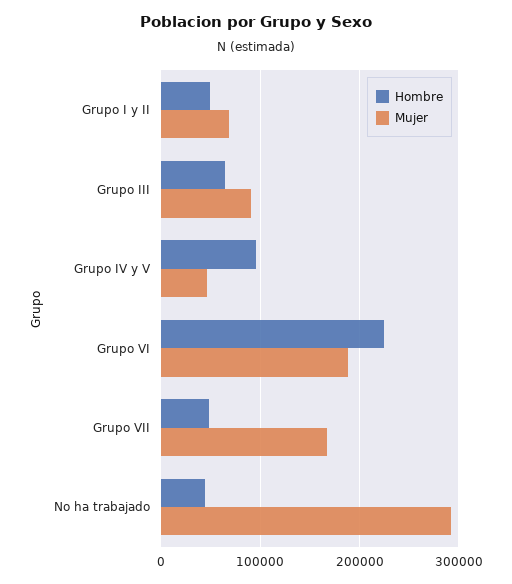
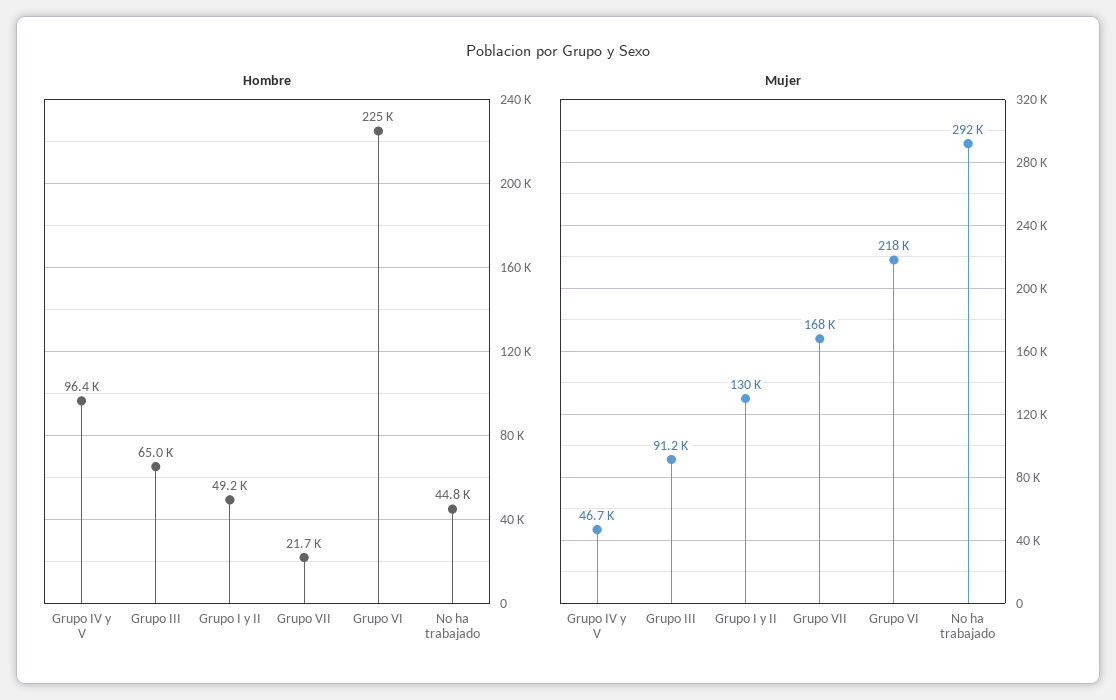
  {
    "Hombre": {
      "Grupo I y II": 49200,
      "Grupo III": 65000,
      "Grupo IV y V": 96400,
      "Grupo VI": 225000,
-     "Grupo VII": 50000,
+     "Grupo VII": 21700,
      "No ha trabajado": 44800
    },
    "Mujer": {
-     "Grupo I y II": 70000,
+     "Grupo I y II": 130000,
      "Grupo III": 91200,
      "Grupo IV y V": 46700,
-     "Grupo VI": 190000,
+     "Grupo VI": 218000,
      "Grupo VII": 168000,
      "No ha trabajado": 292000
    }
  }

